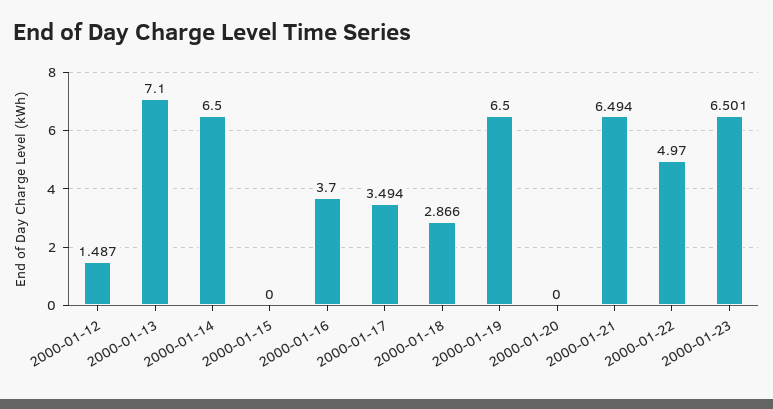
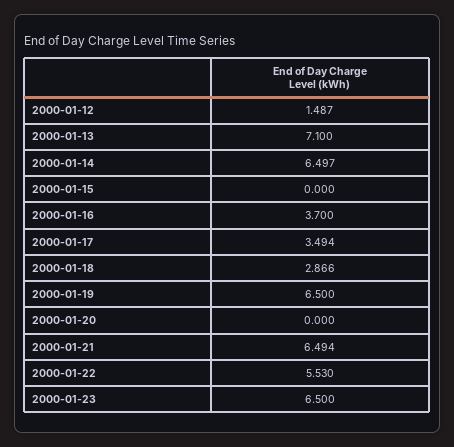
  {
    "2000-01-12": 1.487,
    "2000-01-13": 7.1,
-   "2000-01-14": 6.5,
+   "2000-01-14": 6.497,
    "2000-01-15": 0,
    "2000-01-16": 3.7,
    "2000-01-17": 3.494,
    "2000-01-18": 2.866,
    "2000-01-19": 6.5,
    "2000-01-20": 0,
    "2000-01-21": 6.494,
-   "2000-01-22": 4.97,
+   "2000-01-22": 5.53,
-   "2000-01-23": 6.501
+   "2000-01-23": 6.5
  }

